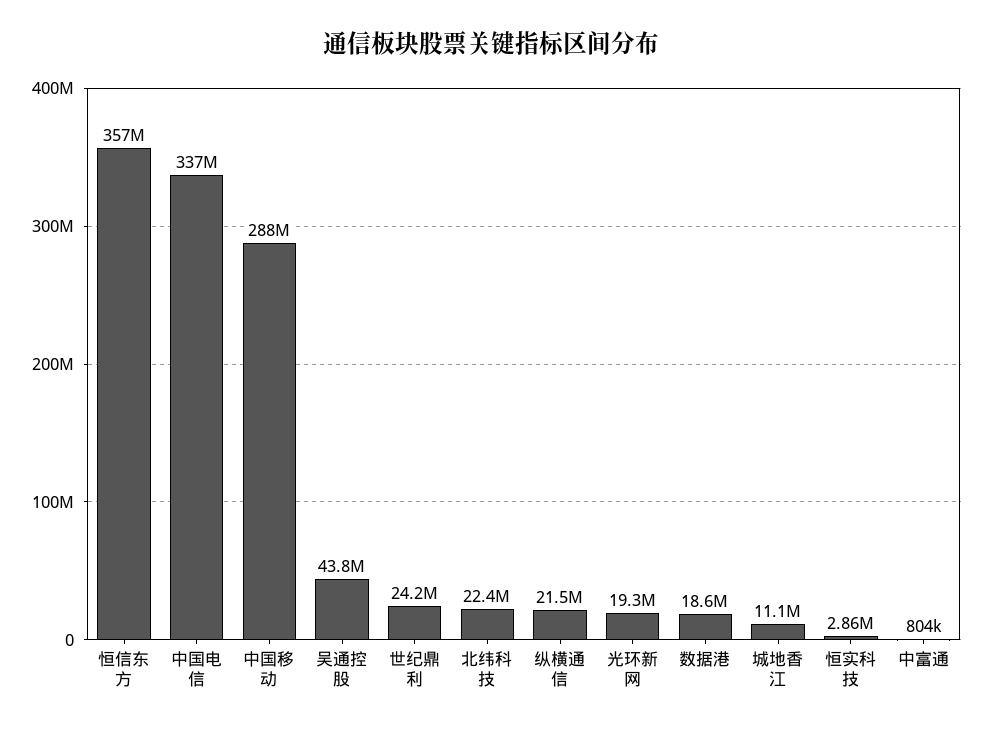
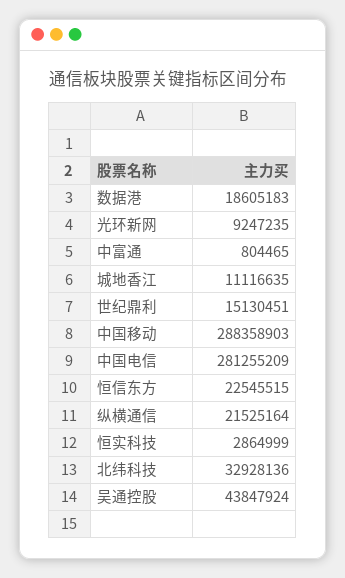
  {
-   "恒信东方": 357000000,
+   "恒信东方": 22545515,
-   "中国电信": 337000000,
+   "中国电信": 281255209,
    "中国移动": 288358903,
    "吴通控股": 43847924,
-   "世纪鼎利": 24200000,
+   "世纪鼎利": 15130451,
-   "北纬科技": 22400000,
+   "北纬科技": 32928136,
    "纵横通信": 21525164,
-   "光环新网": 19300000,
+   "光环新网": 9247235,
    "数据港": 18605183,
    "城地香江": 11116635,
    "恒实科技": 2864999,
    "中富通": 804465
  }

